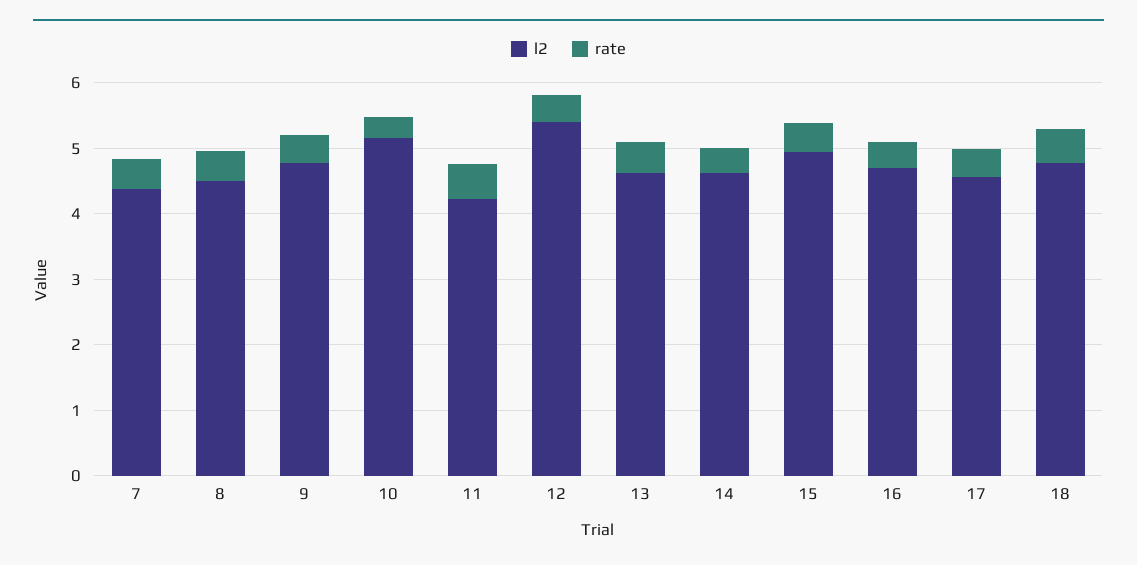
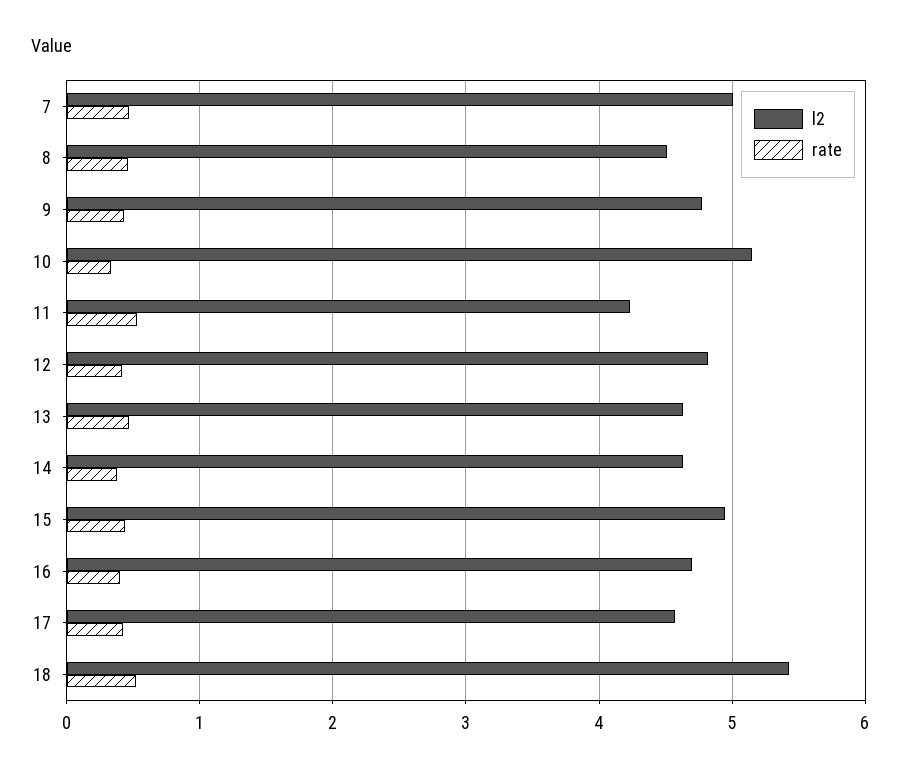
  {
    "l2": {
-     "7": 4.4,
+     "7": 5,
      "8": 4.5,
      "9": 4.8,
      "10": 5.2,
      "11": 4.2,
-     "12": 5.4,
+     "12": 4.8,
      "13": 4.6,
      "14": 4.6,
      "15": 4.9,
      "16": 4.7,
      "17": 4.6,
-     "18": 4.8
+     "18": 5.4
    },
    "rate": {
      "7": 0.5,
      "8": 0.5,
      "9": 0.4,
      "10": 0.3,
      "11": 0.5,
      "12": 0.4,
      "13": 0.5,
      "14": 0.4,
      "15": 0.4,
      "16": 0.4,
      "17": 0.4,
      "18": 0.5
    }
  }

